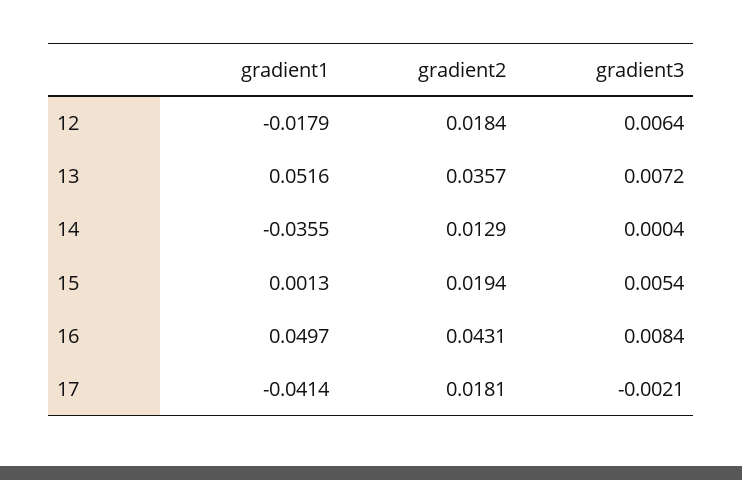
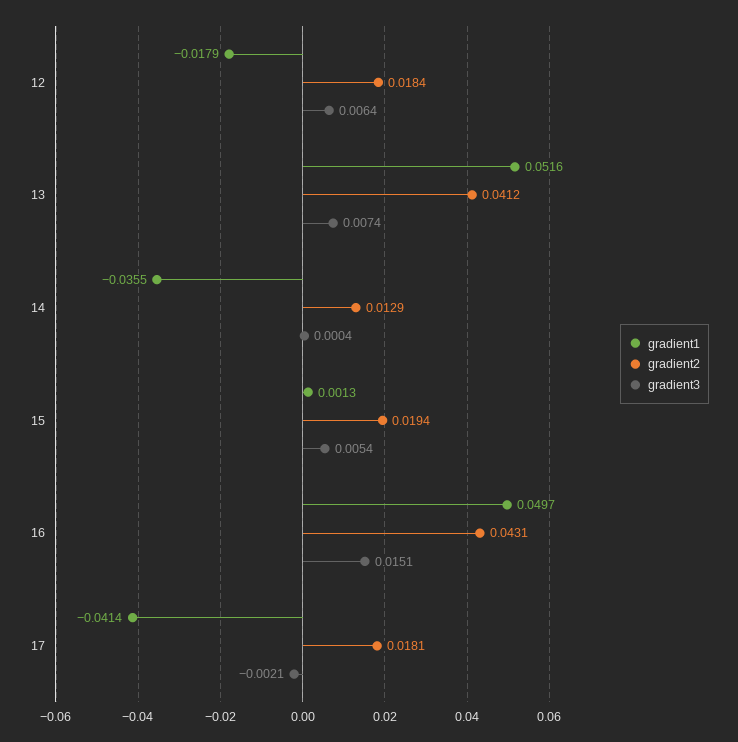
  {
    "gradient1": {
      "12": -0.0179,
      "13": 0.0516,
      "14": -0.0355,
      "15": 0.0013,
      "16": 0.0497,
      "17": -0.0414
    },
    "gradient2": {
      "12": 0.0184,
-     "13": 0.0357,
+     "13": 0.0412,
      "14": 0.0129,
      "15": 0.0194,
      "16": 0.0431,
      "17": 0.0181
    },
    "gradient3": {
      "12": 0.0064,
-     "13": 0.0072,
+     "13": 0.0074,
      "14": 0.0004,
      "15": 0.0054,
-     "16": 0.0084,
+     "16": 0.0151,
      "17": -0.0021
    }
  }

